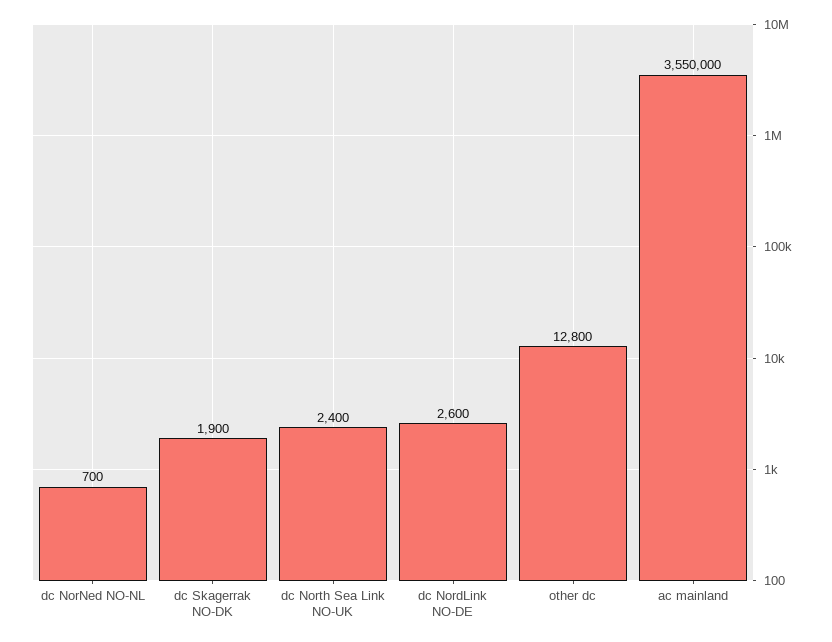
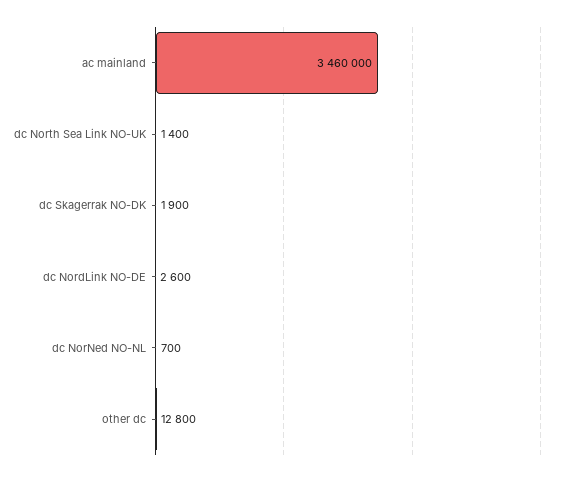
  {
    "dc NorNed NO-NL": 700,
    "dc Skagerrak NO-DK": 1900,
-   "dc North Sea Link NO-UK": 2400,
+   "dc North Sea Link NO-UK": 1400,
    "dc NordLink NO-DE": 2600,
    "other dc": 12800,
-   "ac mainland": 3550000
+   "ac mainland": 3460000
  }

